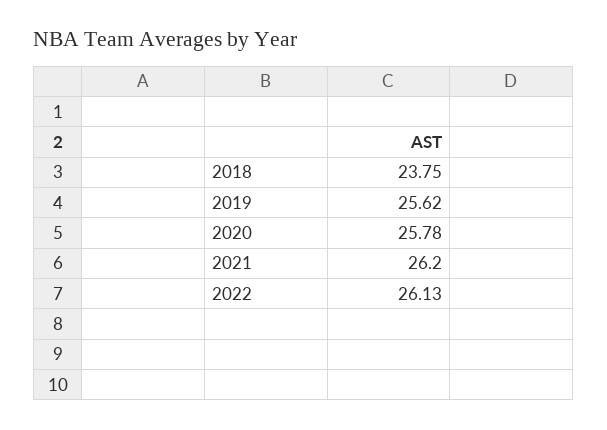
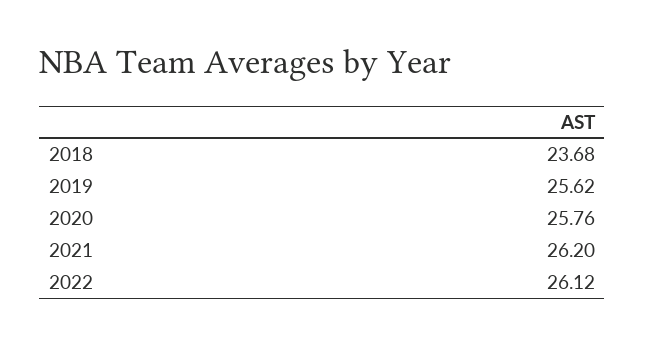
  {
-   "2018": 23.75,
+   "2018": 23.68,
    "2019": 25.62,
-   "2020": 25.78,
+   "2020": 25.76,
    "2021": 26.2,
-   "2022": 26.13
+   "2022": 26.12
  }

